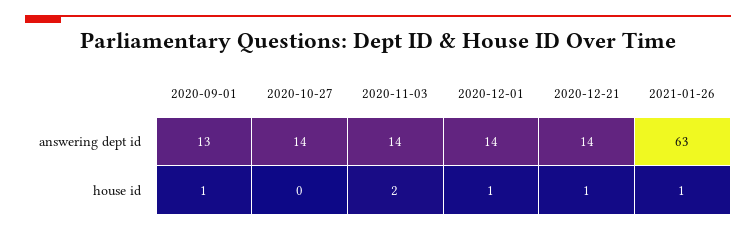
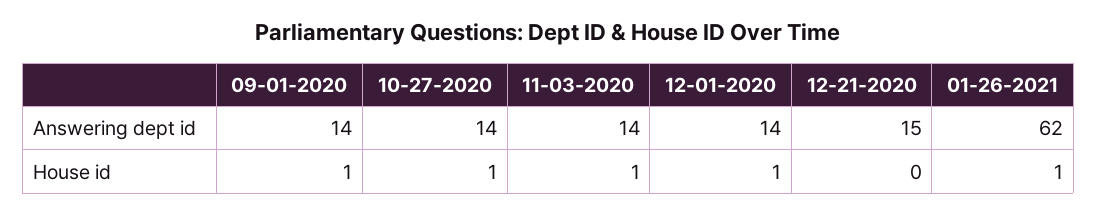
  {
    "2020-09-01": {
-     "answering dept id": 13,
+     "answering dept id": 14,
      "house id": 1
    },
    "2020-10-27": {
      "answering dept id": 14,
-     "house id": 0
+     "house id": 1
    },
    "2020-11-03": {
      "answering dept id": 14,
-     "house id": 2
+     "house id": 1
    },
    "2020-12-01": {
      "answering dept id": 14,
      "house id": 1
    },
    "2020-12-21": {
-     "answering dept id": 14,
+     "answering dept id": 15,
-     "house id": 1
+     "house id": 0
    },
    "2021-01-26": {
-     "answering dept id": 63,
+     "answering dept id": 62,
      "house id": 1
    }
  }

